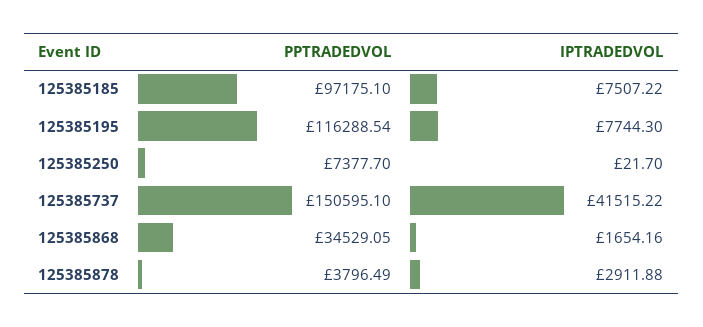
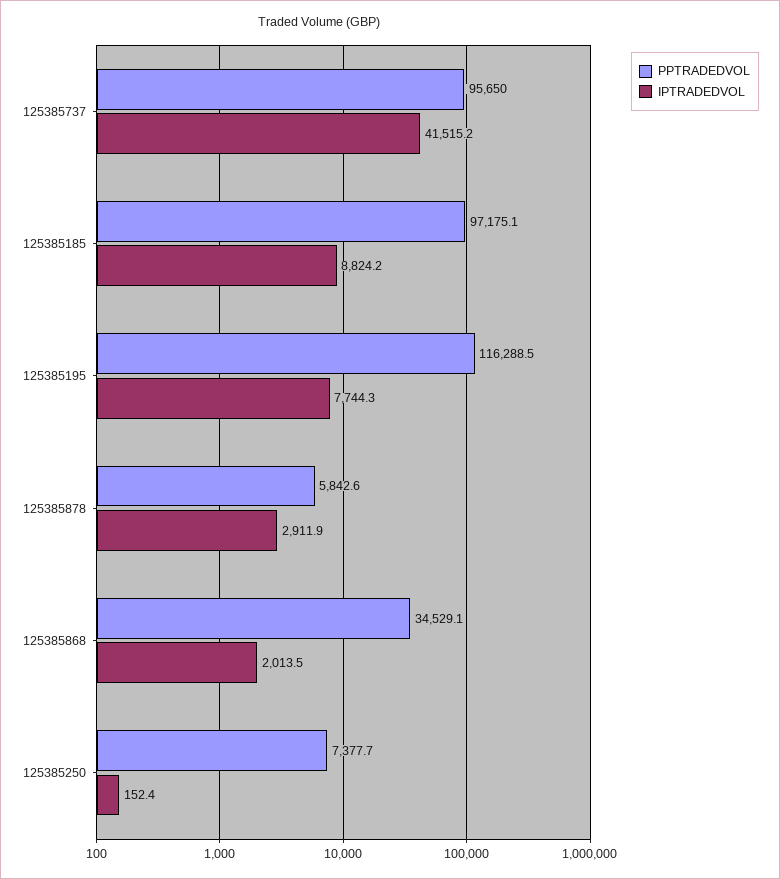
  {
    "PPTRADEDVOL": {
      "125385185": 97175.1,
      "125385195": 116288.54,
      "125385250": 7377.7,
-     "125385737": 150595.1,
+     "125385737": 95650,
      "125385868": 34529.05,
-     "125385878": 3796.49
+     "125385878": 5842.6
    },
    "IPTRADEDVOL": {
-     "125385185": 7507.22,
+     "125385185": 8824.2,
      "125385195": 7744.3,
-     "125385250": 21.7,
+     "125385250": 152.4,
      "125385737": 41515.22,
-     "125385868": 1654.16,
+     "125385868": 2013.5,
      "125385878": 2911.88
    }
  }

